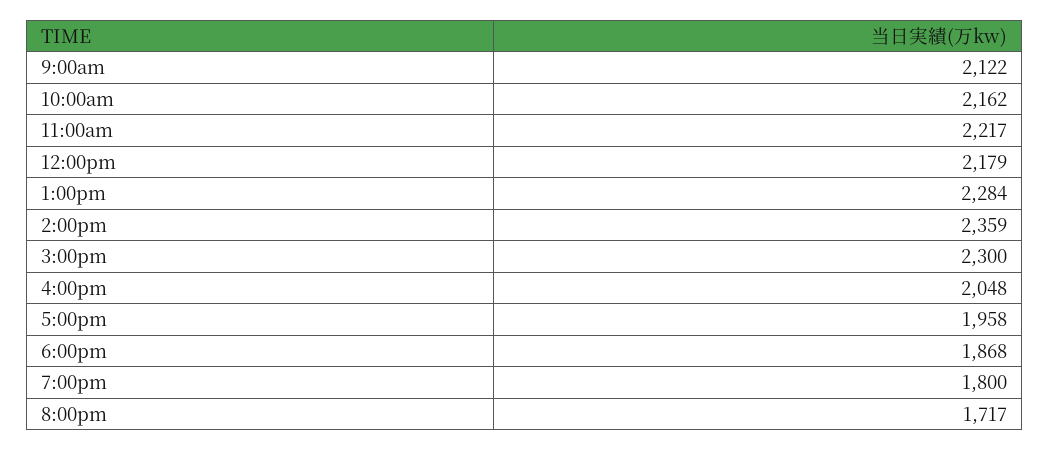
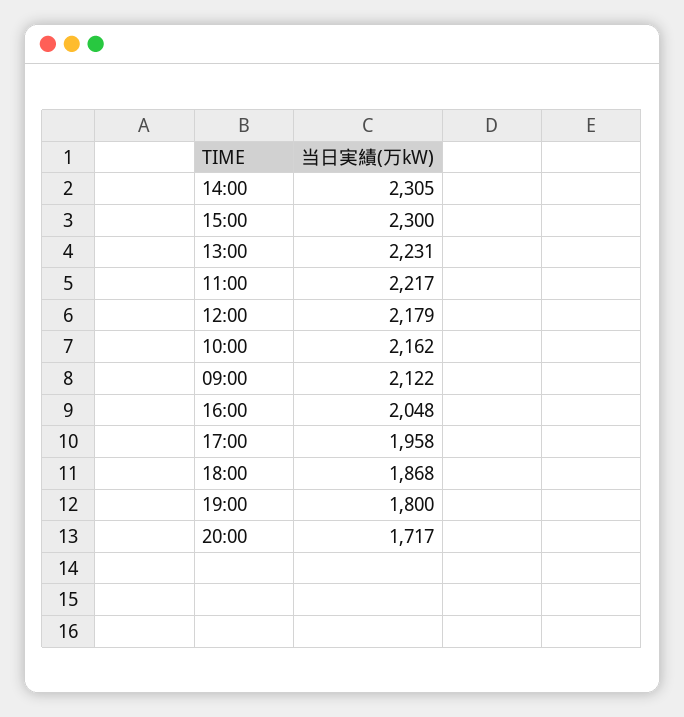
  {
    "9:00am": 2122,
    "10:00am": 2162,
    "11:00am": 2217,
    "12:00pm": 2179,
-   "1:00pm": 2284,
+   "1:00pm": 2231,
-   "2:00pm": 2359,
+   "2:00pm": 2305,
    "3:00pm": 2300,
    "4:00pm": 2048,
    "5:00pm": 1958,
    "6:00pm": 1868,
    "7:00pm": 1800,
    "8:00pm": 1717
  }

